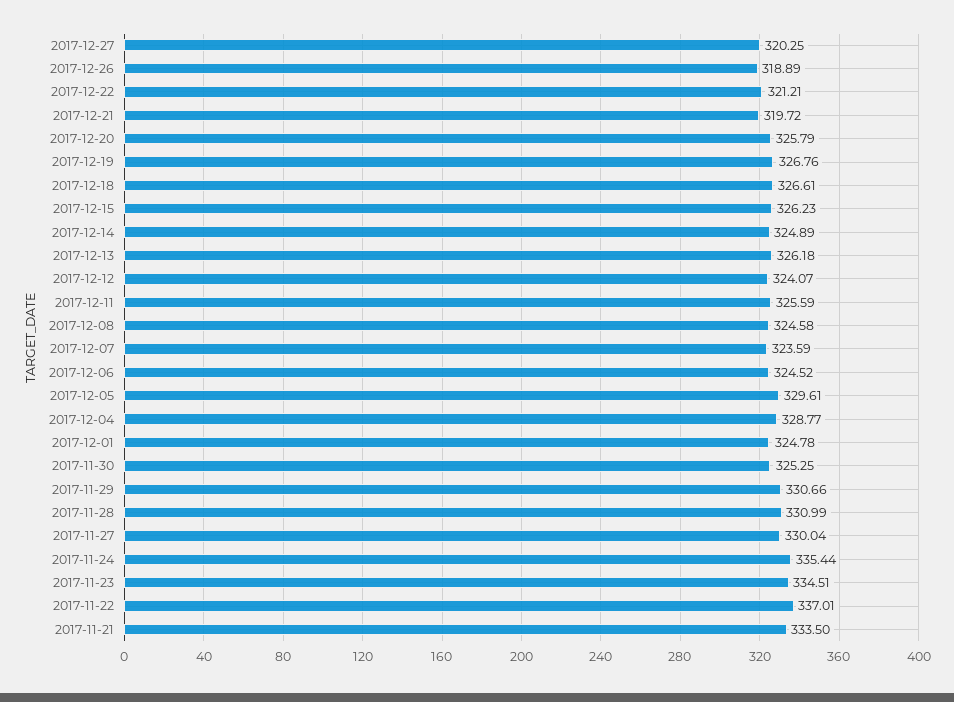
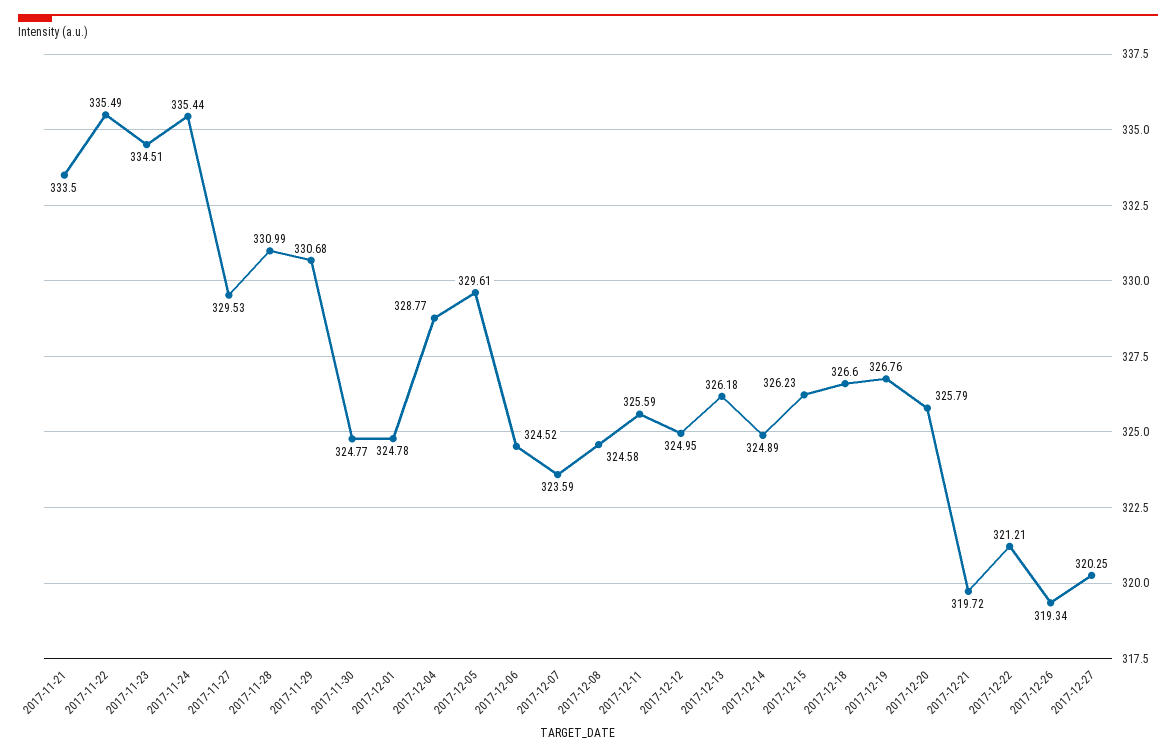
  {
    "2017-12-27": 320.25,
-   "2017-12-26": 318.89,
+   "2017-12-26": 319.34,
    "2017-12-22": 321.21,
    "2017-12-21": 319.72,
    "2017-12-20": 325.79,
    "2017-12-19": 326.76,
-   "2017-12-18": 326.61,
+   "2017-12-18": 326.6,
    "2017-12-15": 326.23,
    "2017-12-14": 324.89,
    "2017-12-13": 326.18,
-   "2017-12-12": 324.07,
+   "2017-12-12": 324.95,
    "2017-12-11": 325.59,
    "2017-12-08": 324.58,
    "2017-12-07": 323.59,
    "2017-12-06": 324.52,
    "2017-12-05": 329.61,
    "2017-12-04": 328.77,
    "2017-12-01": 324.78,
-   "2017-11-30": 325.25,
+   "2017-11-30": 324.77,
-   "2017-11-29": 330.66,
+   "2017-11-29": 330.68,
    "2017-11-28": 330.99,
-   "2017-11-27": 330.04,
+   "2017-11-27": 329.53,
    "2017-11-24": 335.44,
    "2017-11-23": 334.51,
-   "2017-11-22": 337.01,
+   "2017-11-22": 335.49,
    "2017-11-21": 333.5
  }

